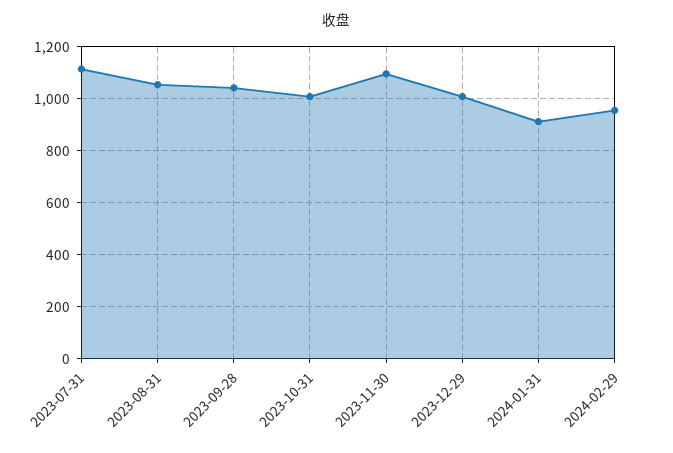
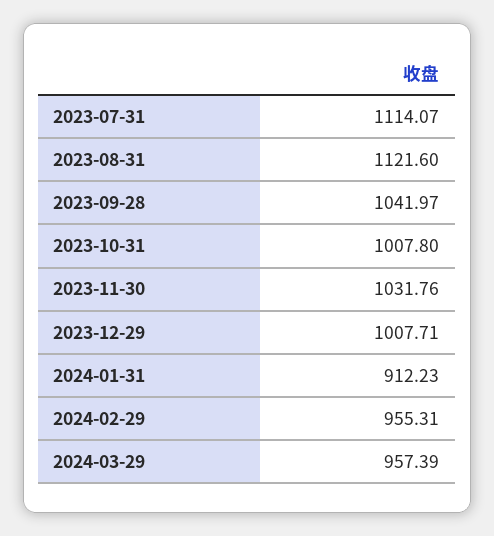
  {
    "2023-07-31": 1114.07,
-   "2023-08-31": 1050,
+   "2023-08-31": 1121.6,
    "2023-09-28": 1041.97,
    "2023-10-31": 1007.8,
-   "2023-11-30": 1100,
+   "2023-11-30": 1031.76,
    "2023-12-29": 1007.71,
    "2024-01-31": 912.23,
-   "2024-02-29": 955.31
+   "2024-02-29": 955.31,
+   "2024-03-29": 957.39
  }

